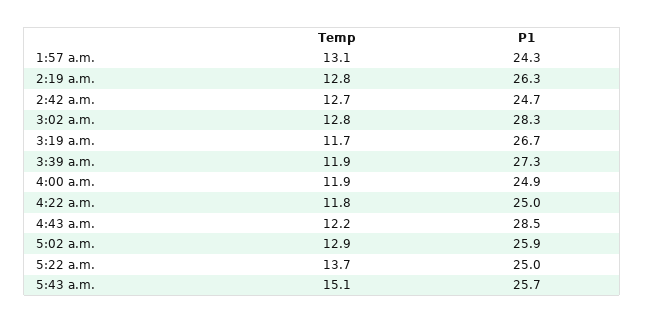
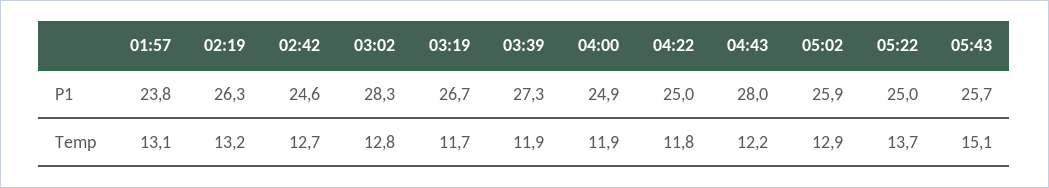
  {
    "Temp": {
      "1:57 a.m.": 13.1,
-     "2:19 a.m.": 12.8,
+     "2:19 a.m.": 13.2,
      "2:42 a.m.": 12.7,
      "3:02 a.m.": 12.8,
      "3:19 a.m.": 11.7,
      "3:39 a.m.": 11.9,
      "4:00 a.m.": 11.9,
      "4:22 a.m.": 11.8,
      "4:43 a.m.": 12.2,
      "5:02 a.m.": 12.9,
      "5:22 a.m.": 13.7,
      "5:43 a.m.": 15.1
    },
    "P1": {
-     "1:57 a.m.": 24.3,
+     "1:57 a.m.": 23.8,
      "2:19 a.m.": 26.3,
-     "2:42 a.m.": 24.7,
+     "2:42 a.m.": 24.6,
      "3:02 a.m.": 28.3,
      "3:19 a.m.": 26.7,
      "3:39 a.m.": 27.3,
      "4:00 a.m.": 24.9,
      "4:22 a.m.": 25,
-     "4:43 a.m.": 28.5,
+     "4:43 a.m.": 28,
      "5:02 a.m.": 25.9,
      "5:22 a.m.": 25,
      "5:43 a.m.": 25.7
    }
  }

